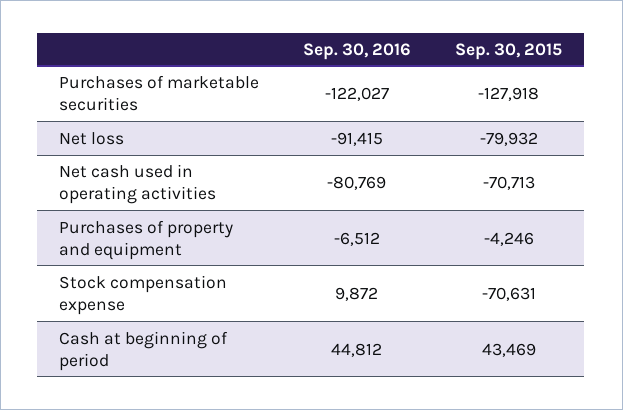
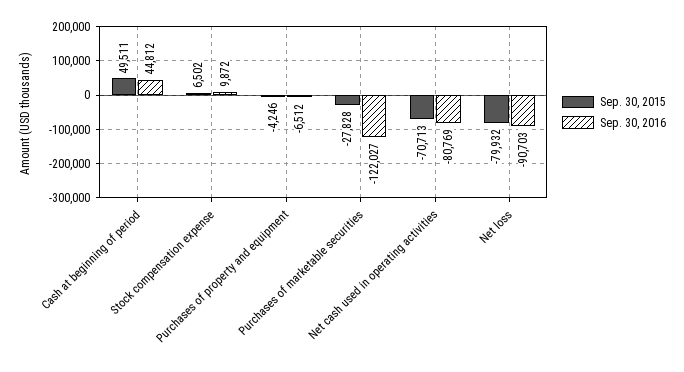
  {
    "Sep. 30, 2016": {
      "Purchases of marketable securities": -122027,
-     "Net loss": -91415,
+     "Net loss": -90703,
      "Net cash used in operating activities": -80769,
      "Purchases of property and equipment": -6512,
      "Stock compensation expense": 9872,
      "Cash at beginning of period": 44812
    },
    "Sep. 30, 2015": {
-     "Purchases of marketable securities": -127918,
+     "Purchases of marketable securities": -27828,
      "Net loss": -79932,
      "Net cash used in operating activities": -70713,
      "Purchases of property and equipment": -4246,
-     "Stock compensation expense": -70631,
+     "Stock compensation expense": 6502,
-     "Cash at beginning of period": 43469
+     "Cash at beginning of period": 49511
    }
  }

